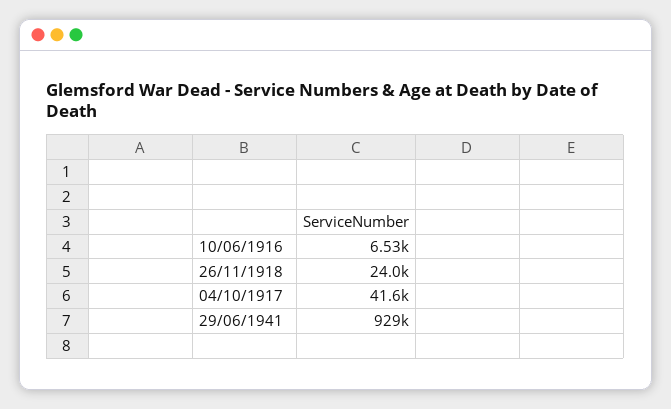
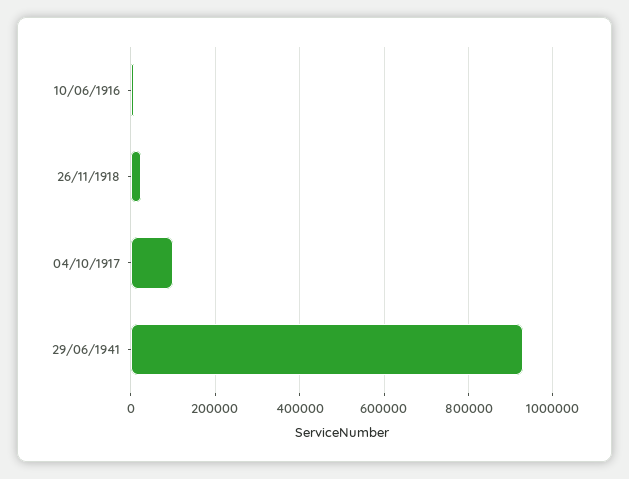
  {
    "10/06/1916": 6530,
    "26/11/1918": 24000,
-   "04/10/1917": 41600,
+   "04/10/1917": 100000,
    "29/06/1941": 929000
  }

